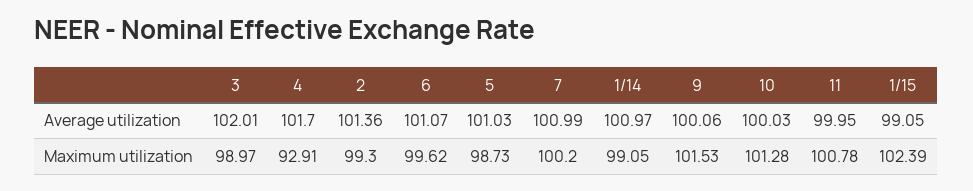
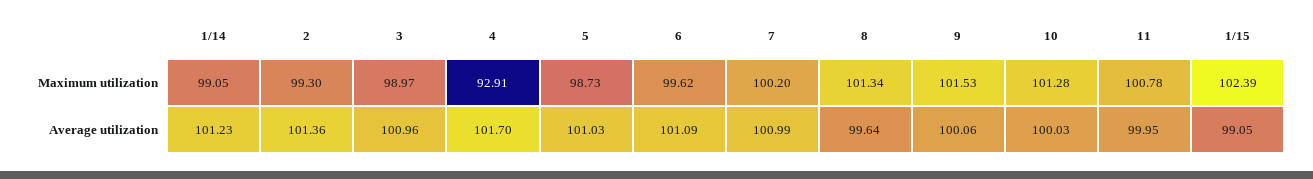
  {
    "3": {
-     "Average utilization": 102.01,
+     "Average utilization": 100.96,
      "Maximum utilization": 98.97
    },
    "4": {
      "Average utilization": 101.7,
      "Maximum utilization": 92.91
    },
    "2": {
      "Average utilization": 101.36,
      "Maximum utilization": 99.3
    },
    "6": {
-     "Average utilization": 101.07,
+     "Average utilization": 101.09,
      "Maximum utilization": 99.62
    },
    "5": {
      "Average utilization": 101.03,
      "Maximum utilization": 98.73
    },
    "7": {
      "Average utilization": 100.99,
      "Maximum utilization": 100.2
    },
    "1/14": {
-     "Average utilization": 100.97,
+     "Average utilization": 101.23,
      "Maximum utilization": 99.05
    },
    "9": {
      "Average utilization": 100.06,
      "Maximum utilization": 101.53
    },
    "10": {
      "Average utilization": 100.03,
      "Maximum utilization": 101.28
    },
    "11": {
      "Average utilization": 99.95,
      "Maximum utilization": 100.78
    },
    "1/15": {
      "Average utilization": 99.05,
      "Maximum utilization": 102.39
-   }
+   },
+   "8": {
+     "Maximum utilization": 101.34,
+     "Average utilization": 99.64
+   }
  }

